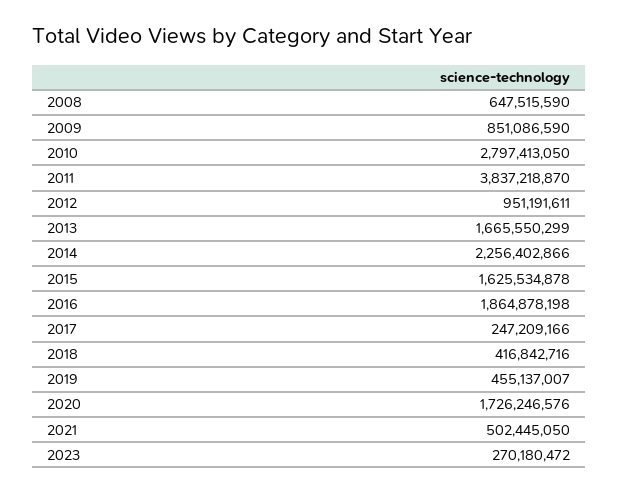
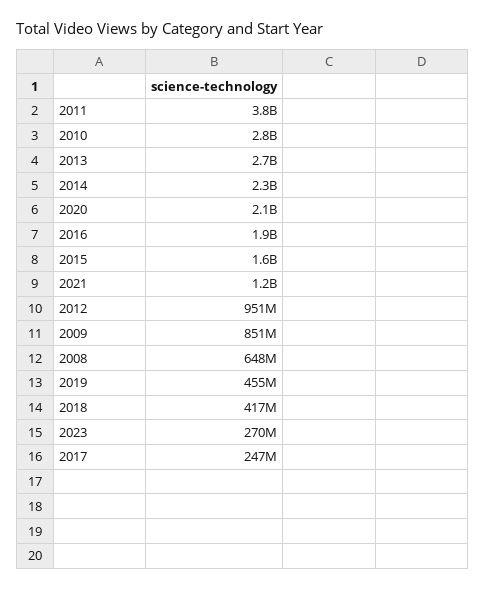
  {
    "2008": 647515590,
    "2009": 851086590,
    "2010": 2797413050,
    "2011": 3837218870,
    "2012": 951191611,
-   "2013": 1665550299,
+   "2013": 2700000000,
    "2014": 2256402866,
    "2015": 1625534878,
    "2016": 1864878198,
    "2017": 247209166,
    "2018": 416842716,
    "2019": 455137007,
-   "2020": 1726246576,
+   "2020": 2100000000,
-   "2021": 502445050,
+   "2021": 1200000000,
    "2023": 270180472
  }

